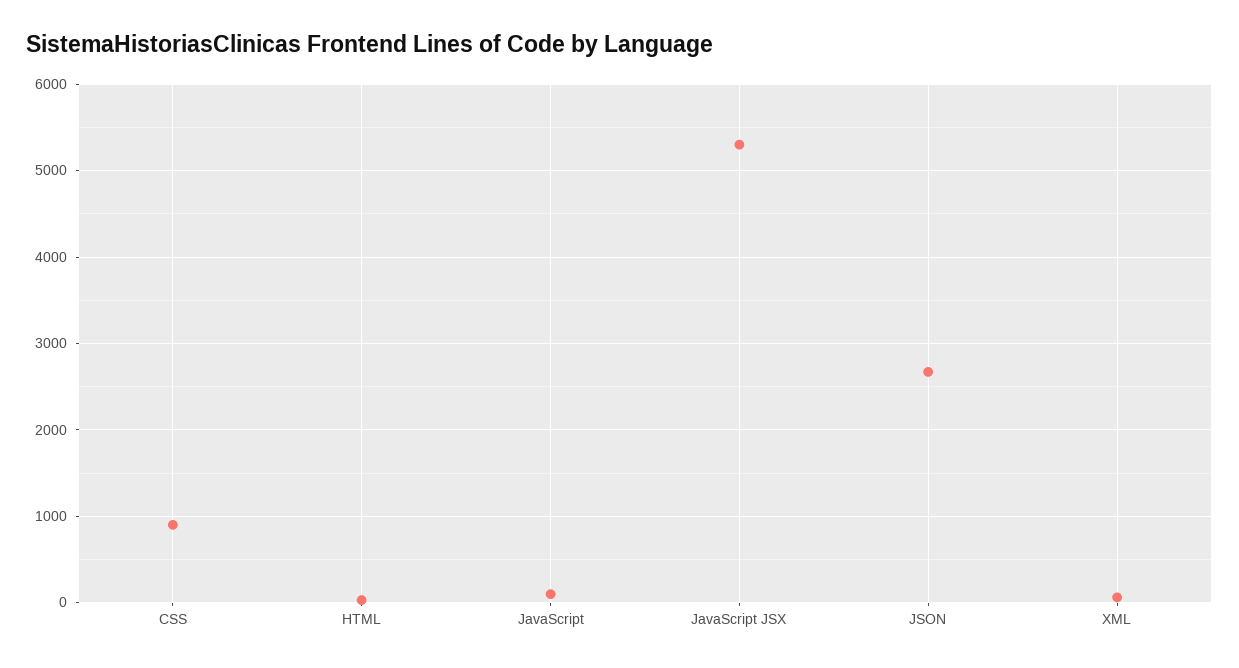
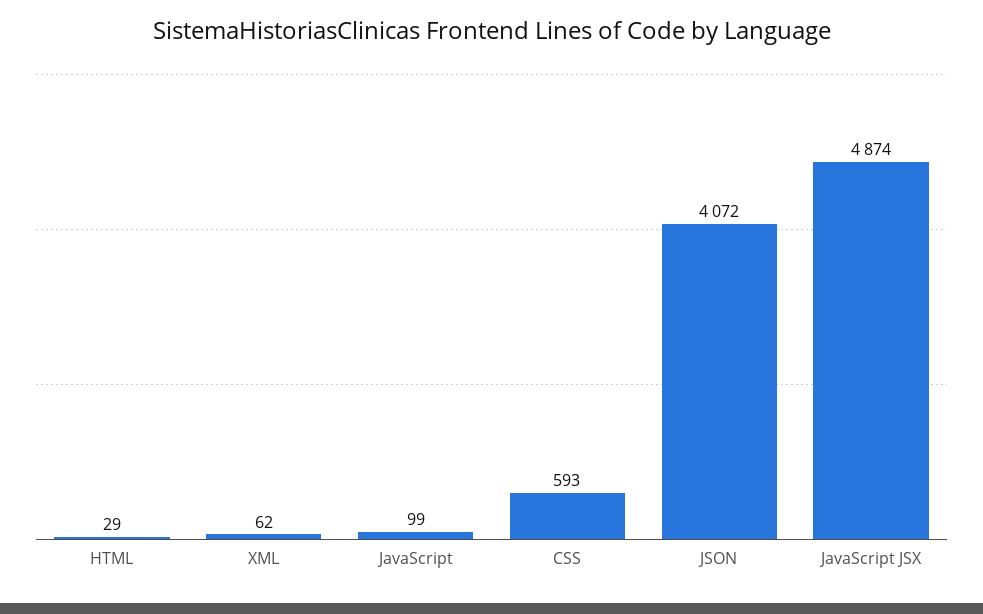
  {
-   "CSS": 900,
+   "CSS": 593,
    "HTML": 29,
    "JavaScript": 99,
-   "JavaScript JSX": 5300,
+   "JavaScript JSX": 4874,
-   "JSON": 2700,
+   "JSON": 4072,
    "XML": 62
  }

